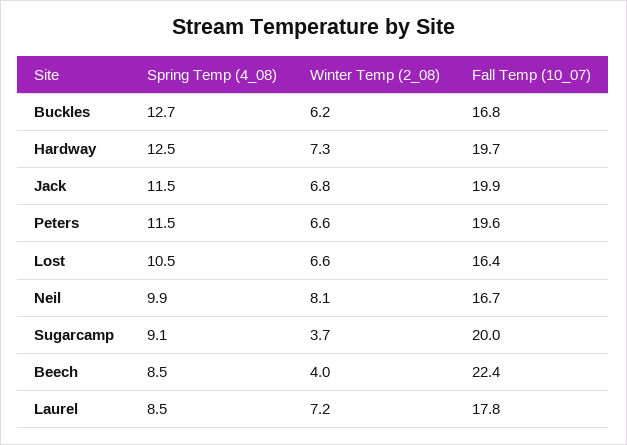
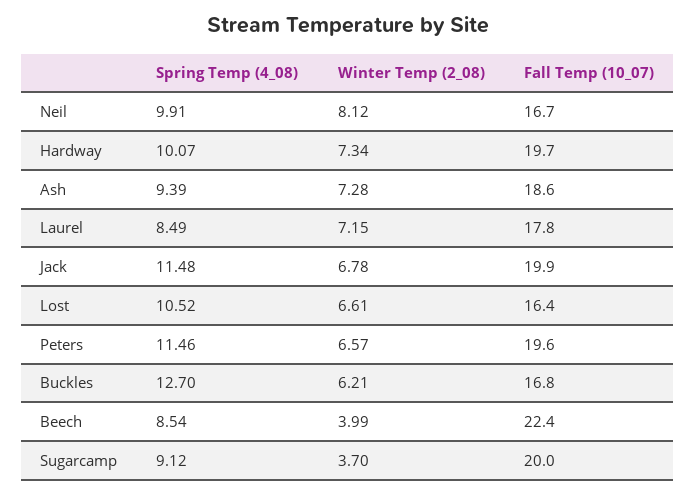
  {
    "Spring Temp (4_08)": {
      "Buckles": 12.7,
-     "Hardway": 12.5,
+     "Hardway": 10.07,
      "Jack": 11.48,
      "Peters": 11.46,
      "Lost": 10.52,
      "Neil": 9.91,
      "Sugarcamp": 9.12,
      "Beech": 8.54,
-     "Laurel": 8.49
+     "Laurel": 8.49,
+     "Ash": 9.39
    },
    "Winter Temp (2_08)": {
      "Buckles": 6.21,
      "Hardway": 7.34,
      "Jack": 6.78,
      "Peters": 6.57,
      "Lost": 6.61,
      "Neil": 8.12,
      "Sugarcamp": 3.7,
      "Beech": 3.99,
-     "Laurel": 7.15
+     "Laurel": 7.15,
+     "Ash": 7.28
    },
    "Fall Temp (10_07)": {
      "Buckles": 16.8,
      "Hardway": 19.7,
      "Jack": 19.9,
      "Peters": 19.6,
      "Lost": 16.4,
      "Neil": 16.7,
      "Sugarcamp": 20,
      "Beech": 22.4,
-     "Laurel": 17.8
+     "Laurel": 17.8,
+     "Ash": 18.6
    }
  }

